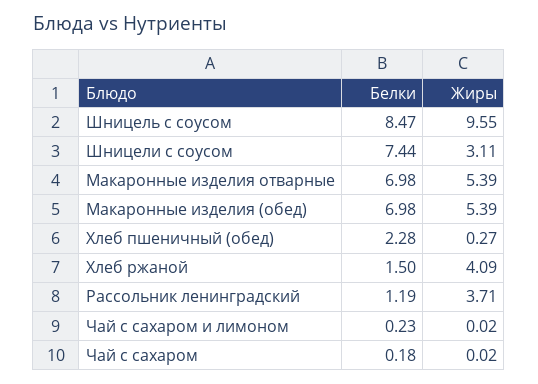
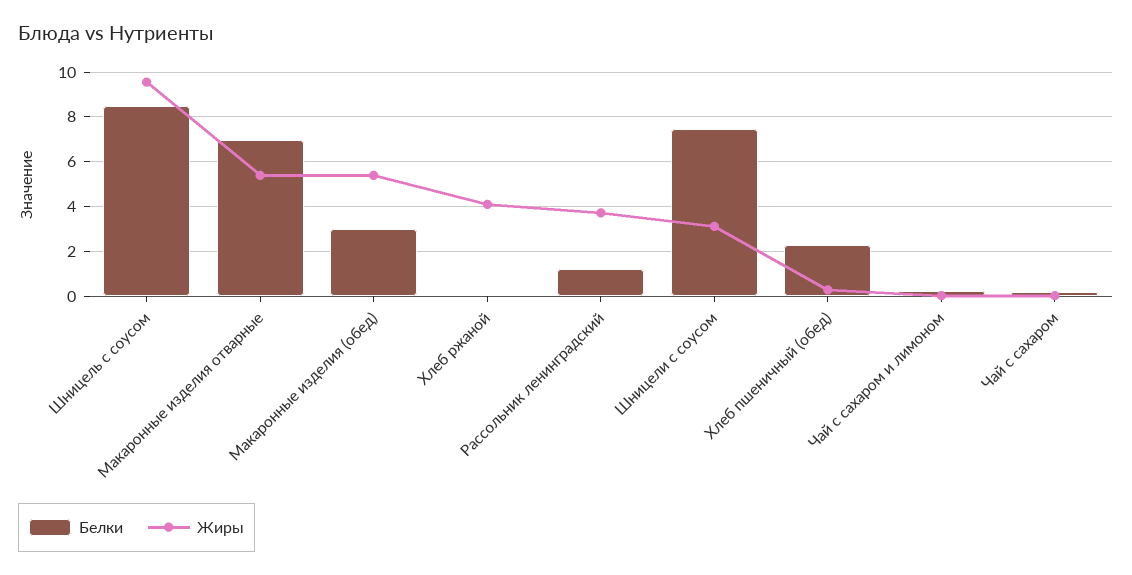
  {
    "Белки": {
      "Шницель с соусом": 8.47,
      "Шницели с соусом": 7.44,
      "Макаронные изделия отварные": 6.98,
-     "Макаронные изделия (обед)": 6.98,
+     "Макаронные изделия (обед)": 3,
      "Хлеб пшеничный (обед)": 2.28,
-     "Хлеб ржаной": 1.5,
+     "Хлеб ржаной": 0,
      "Рассольник ленинградский": 1.19,
      "Чай с сахаром и лимоном": 0.23,
      "Чай с сахаром": 0.18
    },
    "Жиры": {
      "Шницель с соусом": 9.55,
      "Шницели с соусом": 3.11,
      "Макаронные изделия отварные": 5.39,
      "Макаронные изделия (обед)": 5.39,
      "Хлеб пшеничный (обед)": 0.27,
      "Хлеб ржаной": 4.09,
      "Рассольник ленинградский": 3.71,
      "Чай с сахаром и лимоном": 0.02,
      "Чай с сахаром": 0.02
    }
  }

